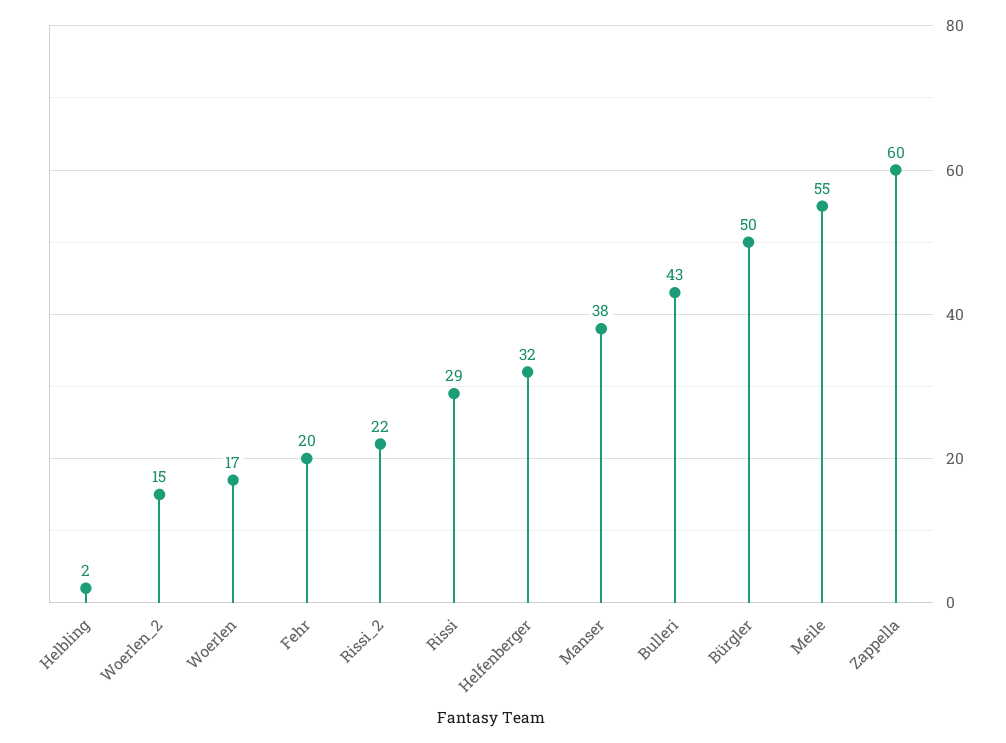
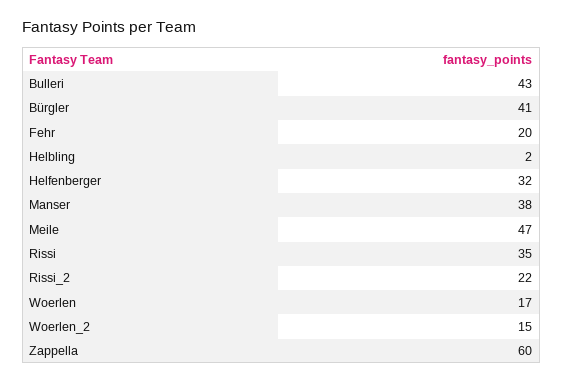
  {
    "Helbling": 2,
    "Woerlen_2": 15,
    "Woerlen": 17,
    "Fehr": 20,
    "Rissi_2": 22,
-   "Rissi": 29,
+   "Rissi": 35,
    "Helfenberger": 32,
    "Manser": 38,
    "Bulleri": 43,
-   "Bürgler": 50,
+   "Bürgler": 41,
-   "Meile": 55,
+   "Meile": 47,
    "Zappella": 60
  }

